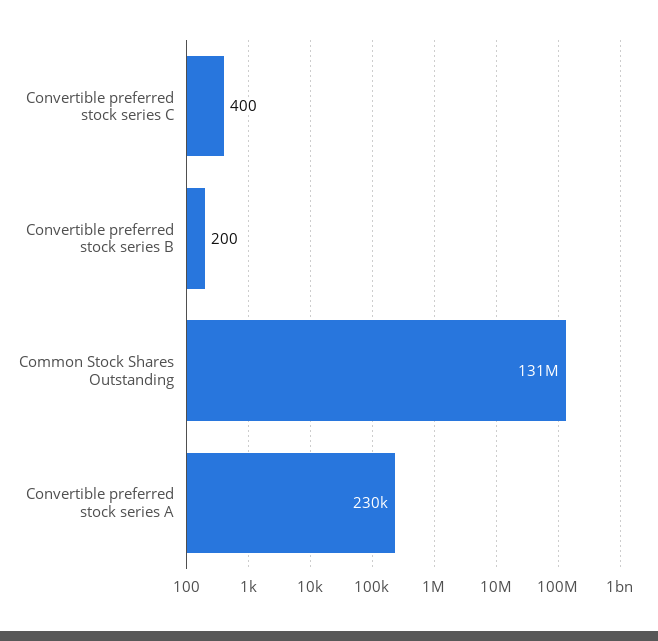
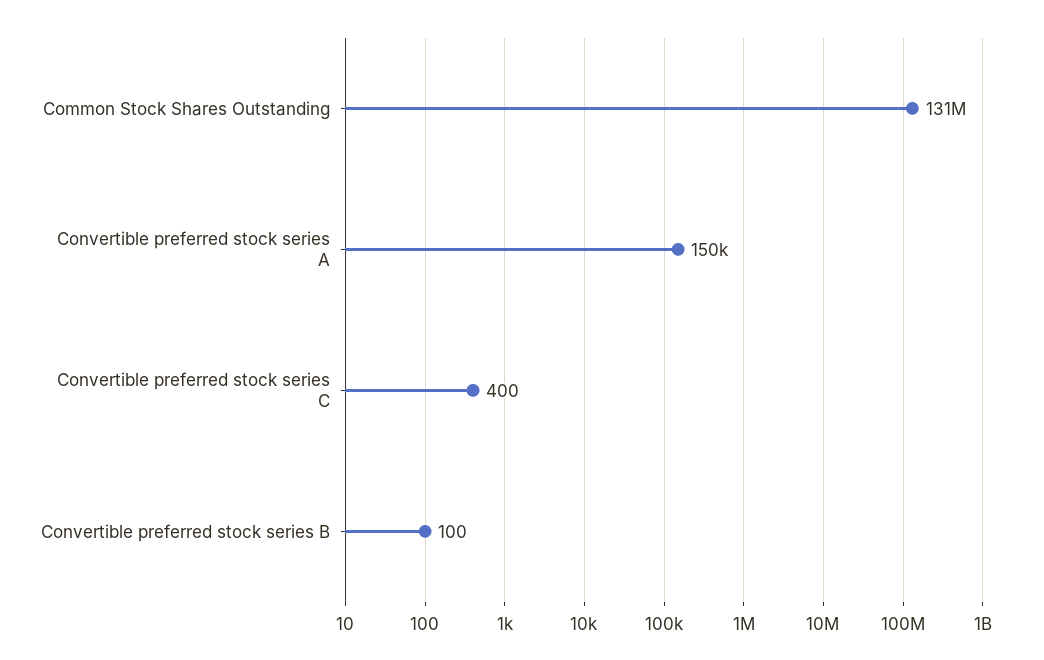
  {
    "Convertible preferred stock series C": 400,
-   "Convertible preferred stock series B": 200,
+   "Convertible preferred stock series B": 100,
    "Common Stock Shares Outstanding": 131000000,
-   "Convertible preferred stock series A": 230000
+   "Convertible preferred stock series A": 150000
  }

